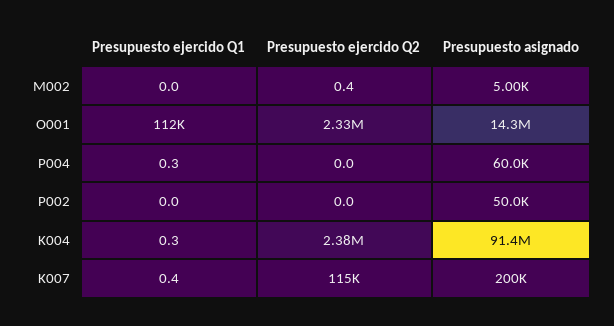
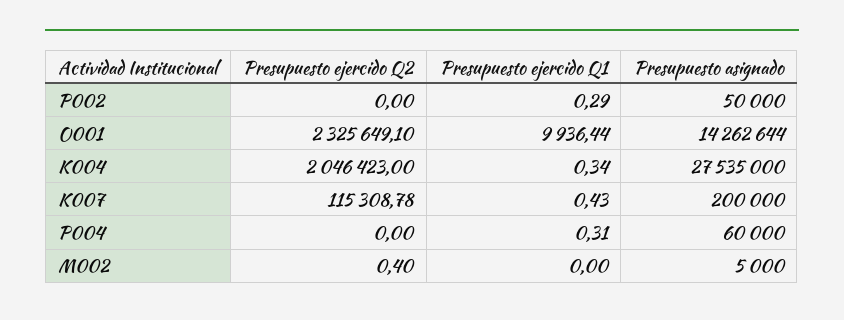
  {
    "Presupuesto ejercido Q1": {
      "M002": 0,
-     "O001": 112000,
+     "O001": 9936.44,
      "P004": 0.31,
-     "P002": 0,
+     "P002": 0.29,
      "K004": 0.34,
      "K007": 0.43
    },
    "Presupuesto ejercido Q2": {
      "M002": 0.4,
      "O001": 2325649.1,
      "P004": 0,
      "P002": 0,
-     "K004": 2380000,
+     "K004": 2046423,
      "K007": 115308.78
    },
    "Presupuesto asignado": {
      "M002": 5000,
      "O001": 14262644,
      "P004": 60000,
      "P002": 50000,
-     "K004": 91400000,
+     "K004": 27535000,
      "K007": 200000
    }
  }

